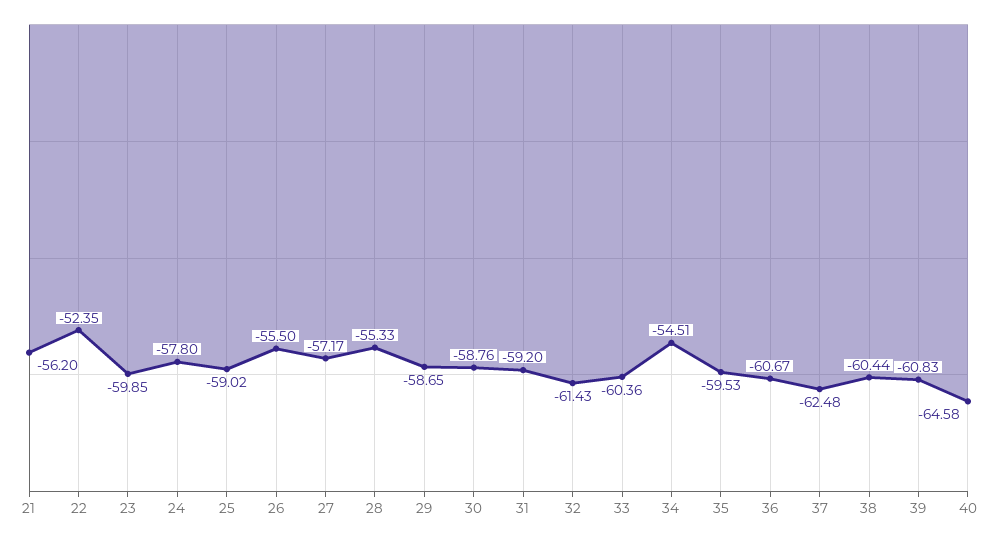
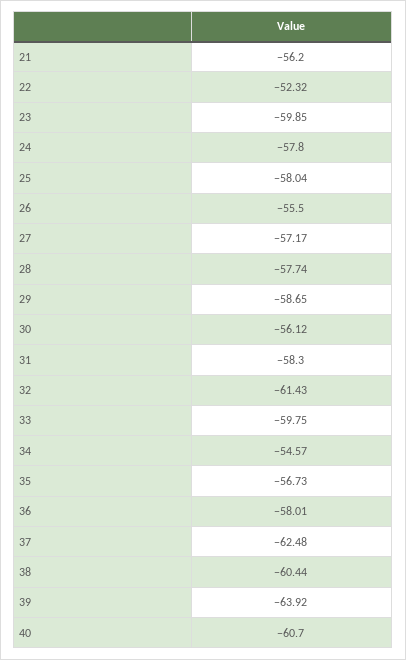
  {
    "21": -56.2,
-   "22": -52.35,
+   "22": -52.32,
    "23": -59.85,
    "24": -57.8,
-   "25": -59.02,
+   "25": -58.04,
    "26": -55.5,
    "27": -57.17,
-   "28": -55.33,
+   "28": -57.74,
    "29": -58.65,
-   "30": -58.76,
+   "30": -56.12,
-   "31": -59.2,
+   "31": -58.3,
    "32": -61.43,
-   "33": -60.36,
+   "33": -59.75,
-   "34": -54.51,
+   "34": -54.57,
-   "35": -59.53,
+   "35": -56.73,
-   "36": -60.67,
+   "36": -58.01,
    "37": -62.48,
    "38": -60.44,
-   "39": -60.83,
+   "39": -63.92,
-   "40": -64.58
+   "40": -60.7
  }

